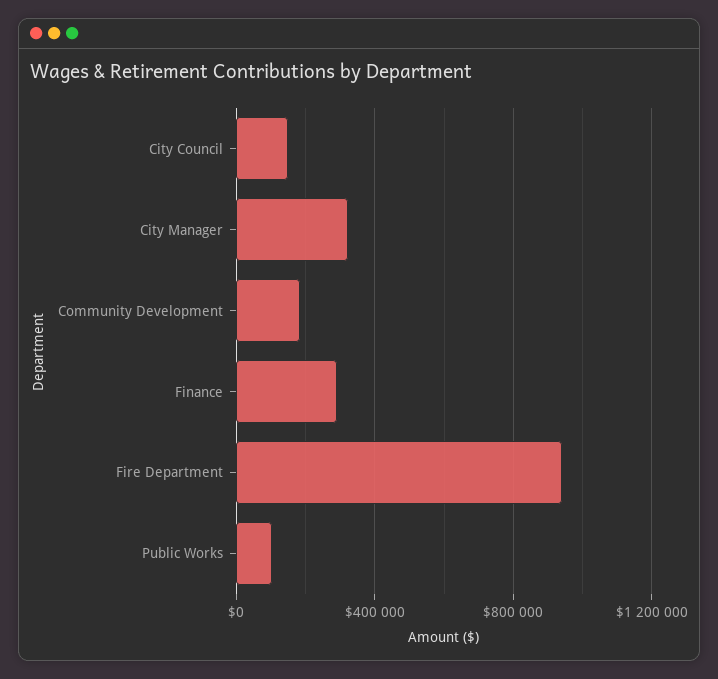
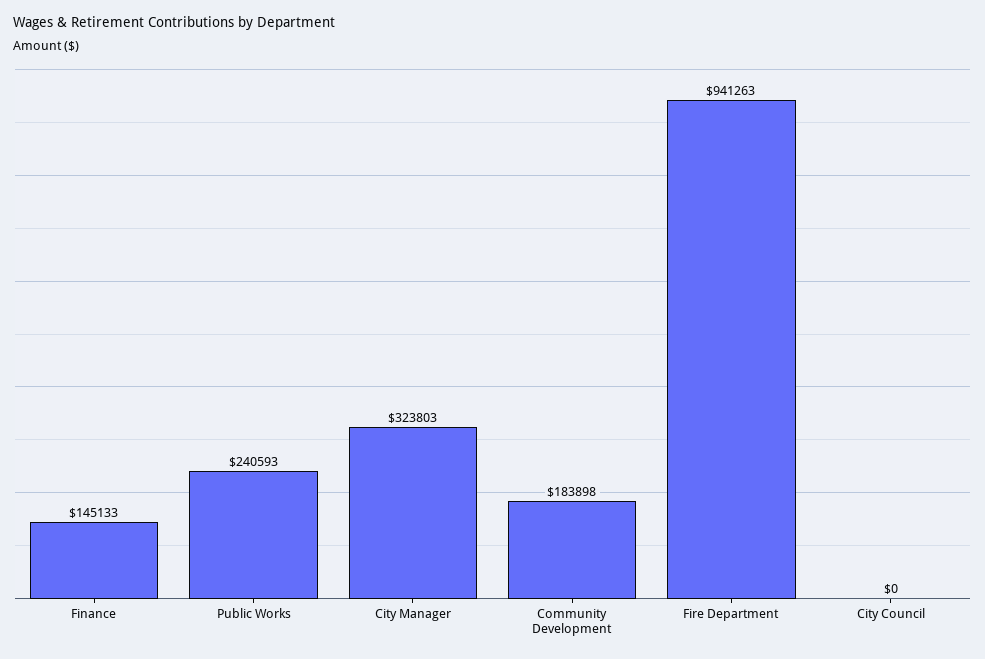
  {
-   "City Council": 150000,
+   "City Council": 0,
    "City Manager": 323803,
    "Community Development": 183898,
-   "Finance": 300000,
+   "Finance": 145133,
    "Fire Department": 941263,
-   "Public Works": 100000
+   "Public Works": 240593
  }

